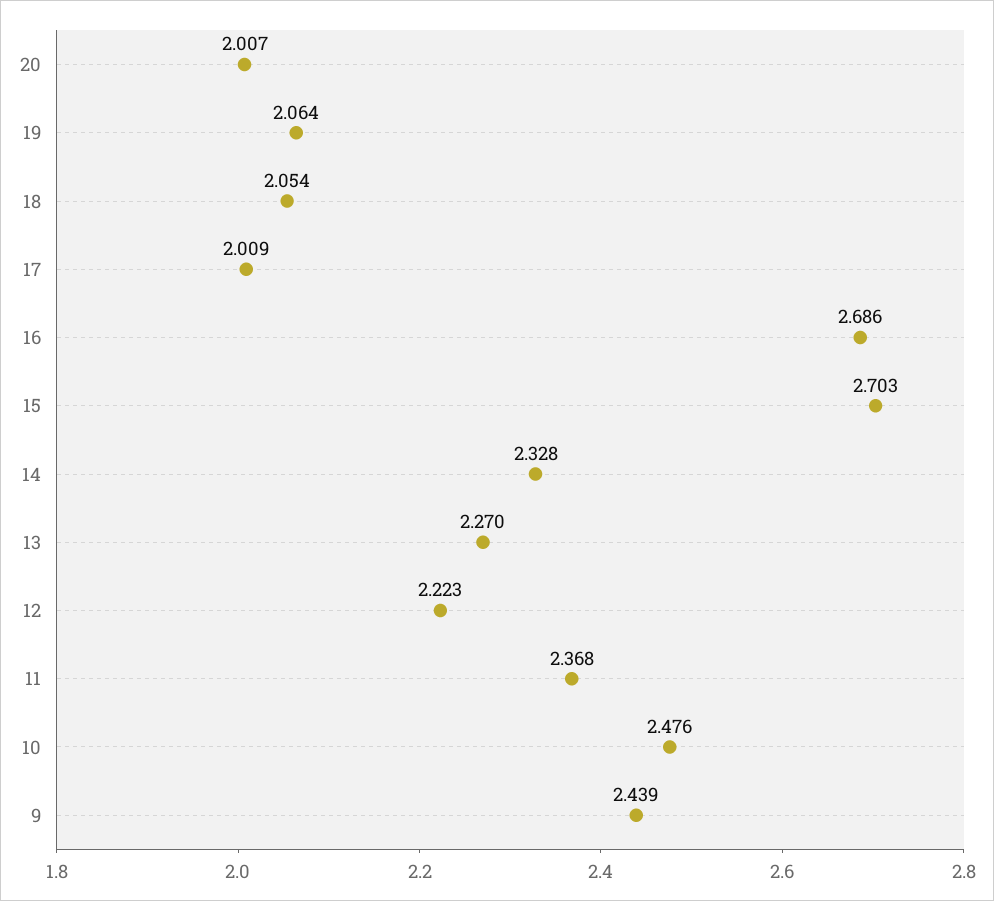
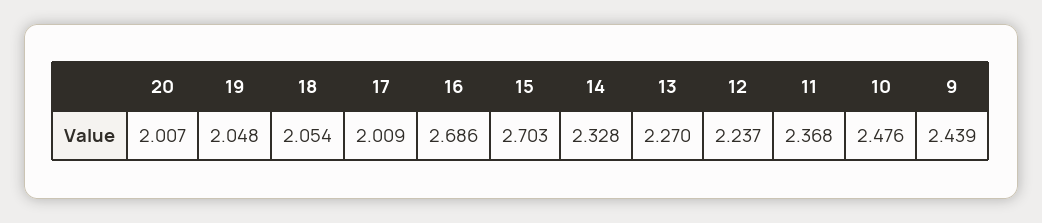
  {
    "20": 2.007,
-   "19": 2.064,
+   "19": 2.048,
    "18": 2.054,
    "17": 2.009,
    "16": 2.686,
    "15": 2.703,
    "14": 2.328,
    "13": 2.27,
-   "12": 2.223,
+   "12": 2.237,
    "11": 2.368,
    "10": 2.476,
    "9": 2.439
  }

